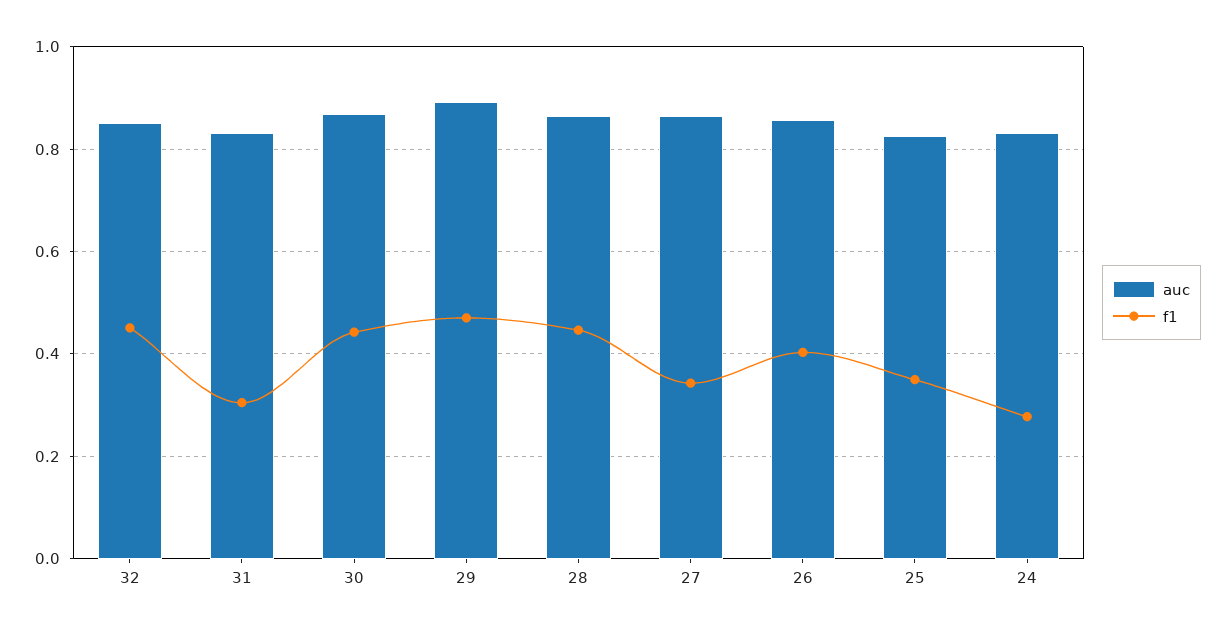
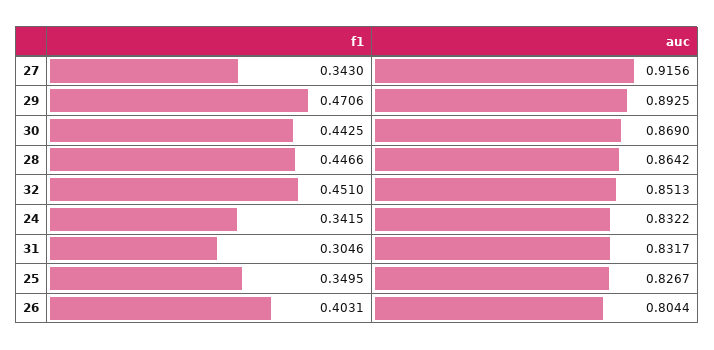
  {
    "auc": {
      "32": 0.8513,
      "31": 0.8317,
      "30": 0.869,
      "29": 0.8925,
      "28": 0.8642,
-     "27": 0.86,
+     "27": 0.9156,
-     "26": 0.86,
+     "26": 0.8044,
      "25": 0.8267,
      "24": 0.8322
    },
    "f1": {
      "32": 0.451,
      "31": 0.3046,
      "30": 0.4425,
      "29": 0.4706,
      "28": 0.4466,
      "27": 0.343,
      "26": 0.4031,
      "25": 0.3495,
-     "24": 0.28
+     "24": 0.3415
    }
  }

